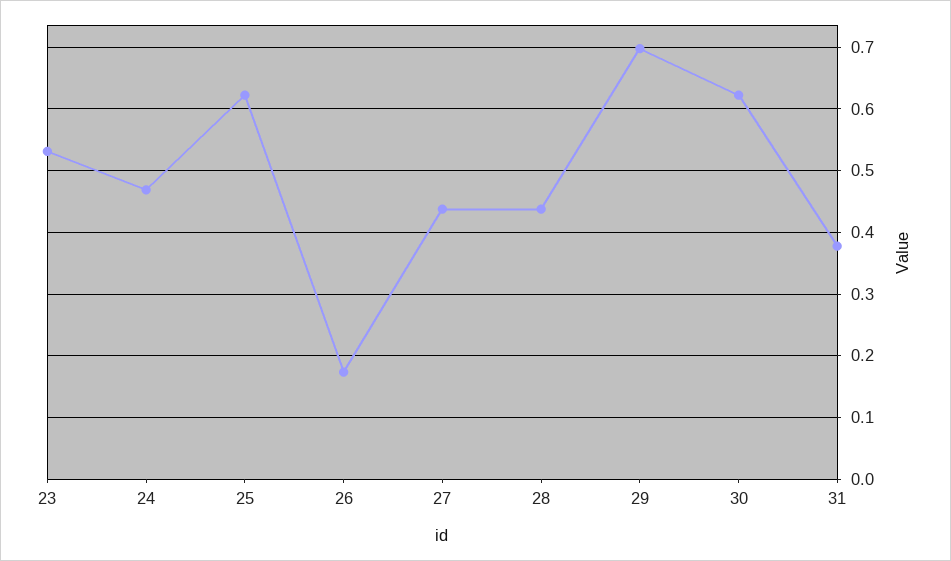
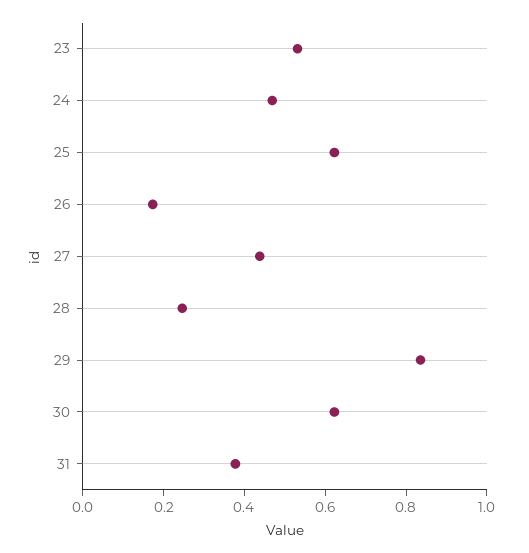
  {
    "23": 0.53,
    "24": 0.47,
    "25": 0.62,
    "26": 0.17,
    "27": 0.44,
-   "28": 0.44,
+   "28": 0.25,
-   "29": 0.7,
+   "29": 0.85,
    "30": 0.62,
    "31": 0.38
  }

